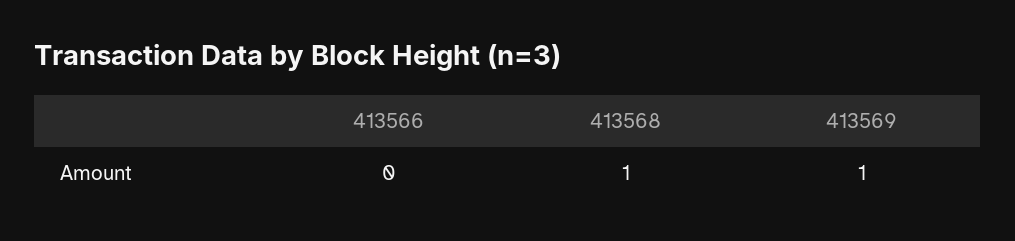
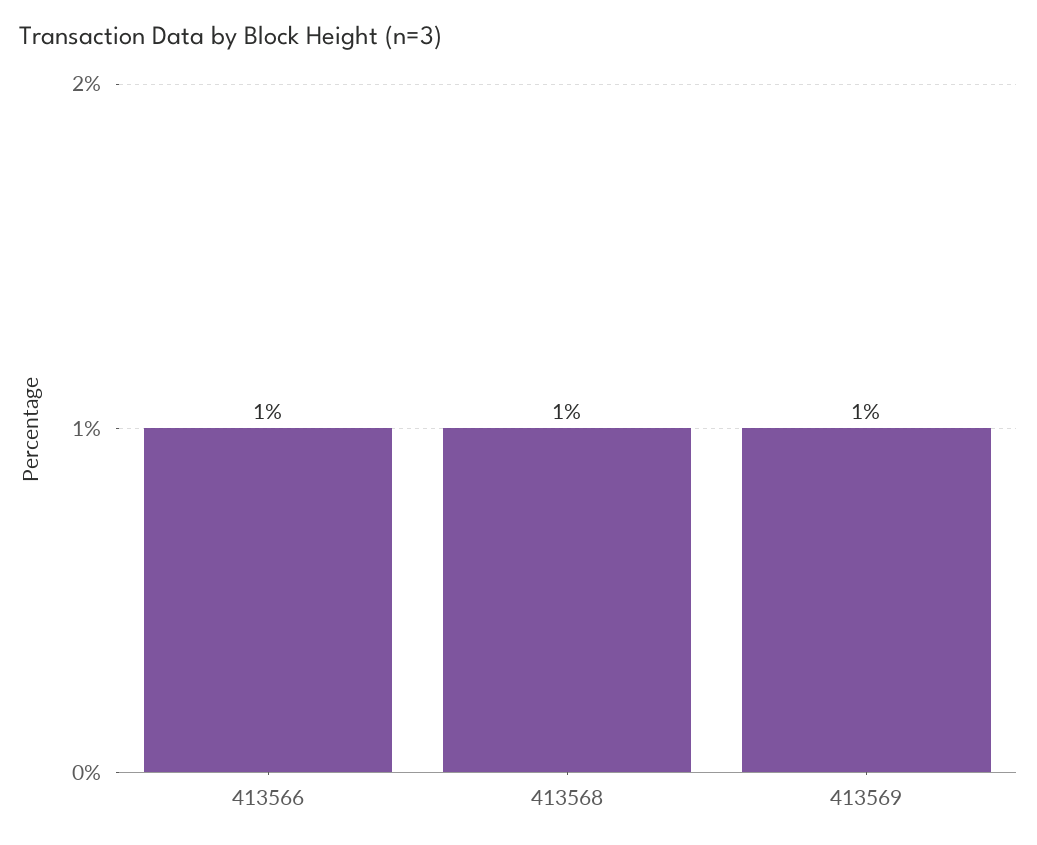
  {
-   "413566": 0,
+   "413566": 1,
    "413568": 1,
    "413569": 1
  }

